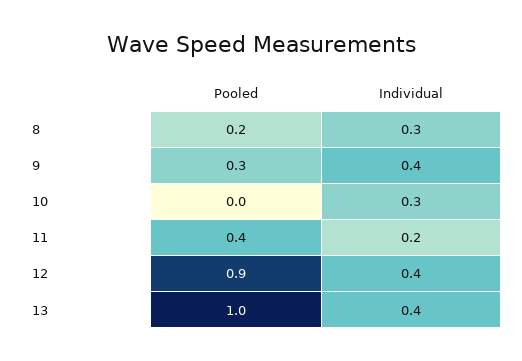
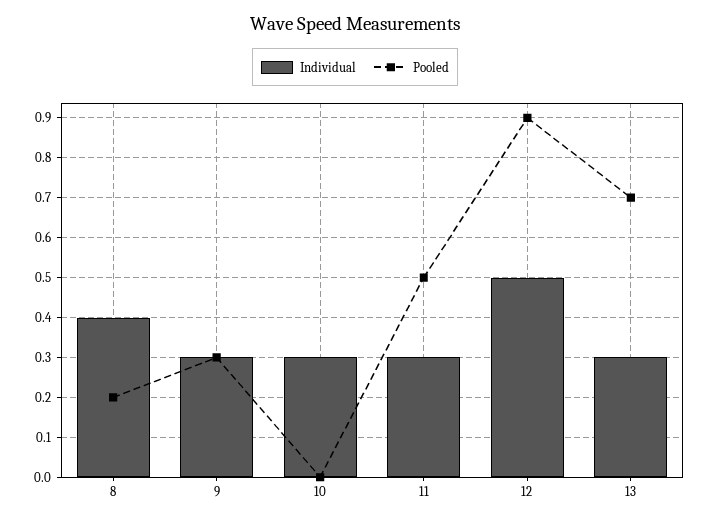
  {
    "Pooled": {
      "8": 0.2,
      "9": 0.3,
      "10": 0,
-     "11": 0.4,
+     "11": 0.5,
      "12": 0.9,
-     "13": 1
+     "13": 0.7
    },
    "Individual": {
-     "8": 0.3,
+     "8": 0.4,
-     "9": 0.4,
+     "9": 0.3,
      "10": 0.3,
-     "11": 0.2,
+     "11": 0.3,
-     "12": 0.4,
+     "12": 0.5,
-     "13": 0.4
+     "13": 0.3
    }
  }

